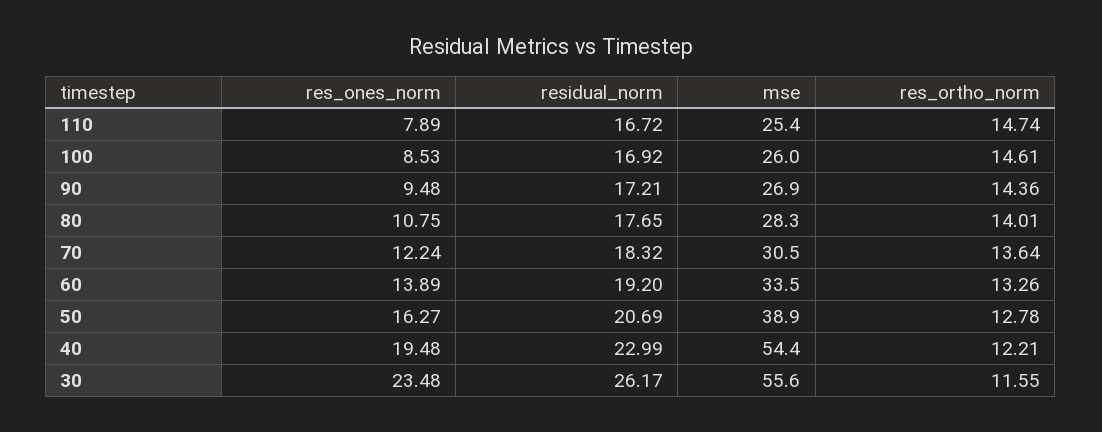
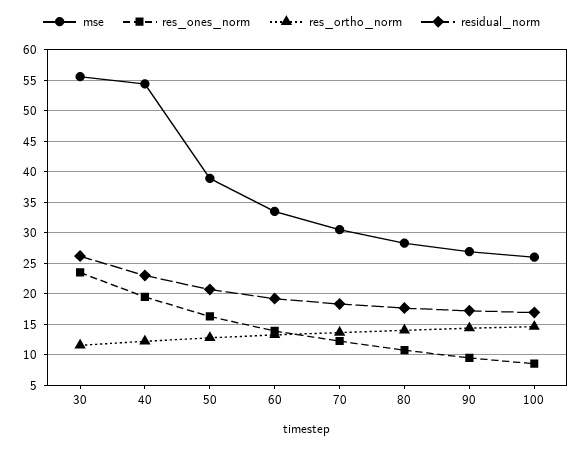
  {
    "res_ones_norm": {
-     "110": 7.89,
      "100": 8.53,
      "90": 9.48,
      "80": 10.75,
      "70": 12.24,
      "60": 13.89,
      "50": 16.27,
      "40": 19.48,
      "30": 23.48
    },
    "residual_norm": {
-     "110": 16.72,
      "100": 16.92,
      "90": 17.21,
      "80": 17.65,
      "70": 18.32,
      "60": 19.2,
      "50": 20.69,
      "40": 22.99,
      "30": 26.17
    },
    "mse": {
-     "110": 25.4,
      "100": 26,
      "90": 26.9,
      "80": 28.3,
      "70": 30.5,
      "60": 33.5,
      "50": 38.9,
      "40": 54.4,
      "30": 55.6
    },
    "res_ortho_norm": {
-     "110": 14.74,
      "100": 14.61,
      "90": 14.36,
      "80": 14.01,
      "70": 13.64,
      "60": 13.26,
      "50": 12.78,
      "40": 12.21,
      "30": 11.55
    }
  }

